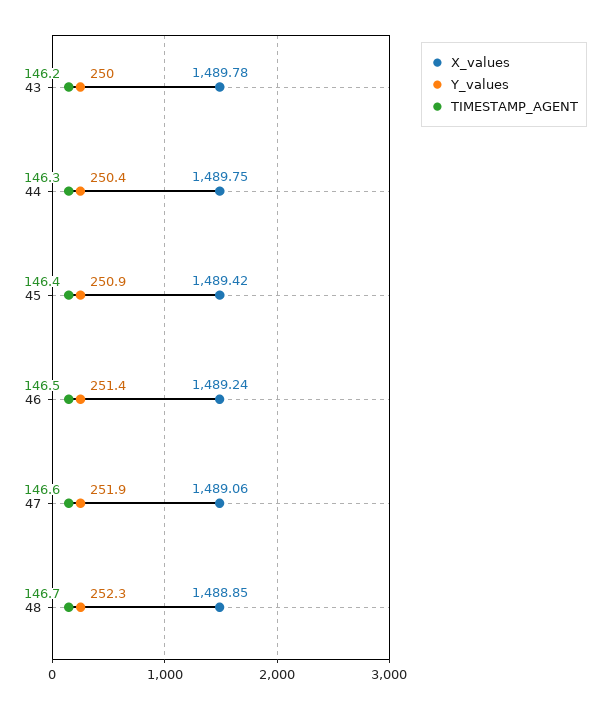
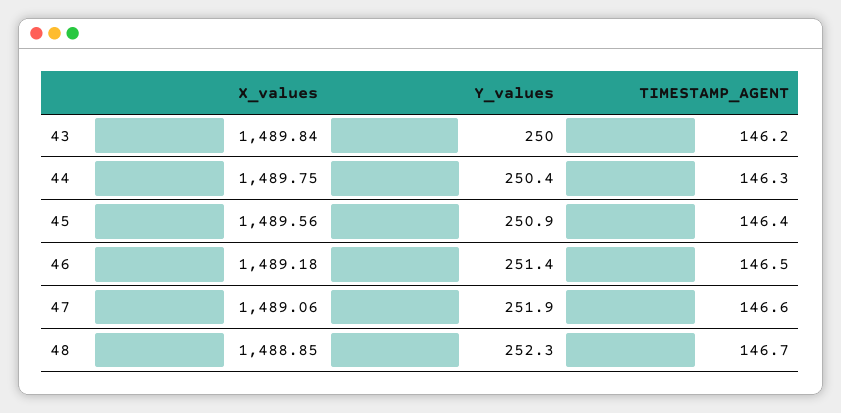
  {
    "X_values": {
-     "43": 1489.78,
+     "43": 1489.84,
      "44": 1489.75,
-     "45": 1489.42,
+     "45": 1489.56,
-     "46": 1489.24,
+     "46": 1489.18,
      "47": 1489.06,
      "48": 1488.85
    },
    "Y_values": {
      "43": 250,
      "44": 250.4,
      "45": 250.9,
      "46": 251.4,
      "47": 251.9,
      "48": 252.3
    },
    "TIMESTAMP_AGENT": {
      "43": 146.2,
      "44": 146.3,
      "45": 146.4,
      "46": 146.5,
      "47": 146.6,
      "48": 146.7
    }
  }

